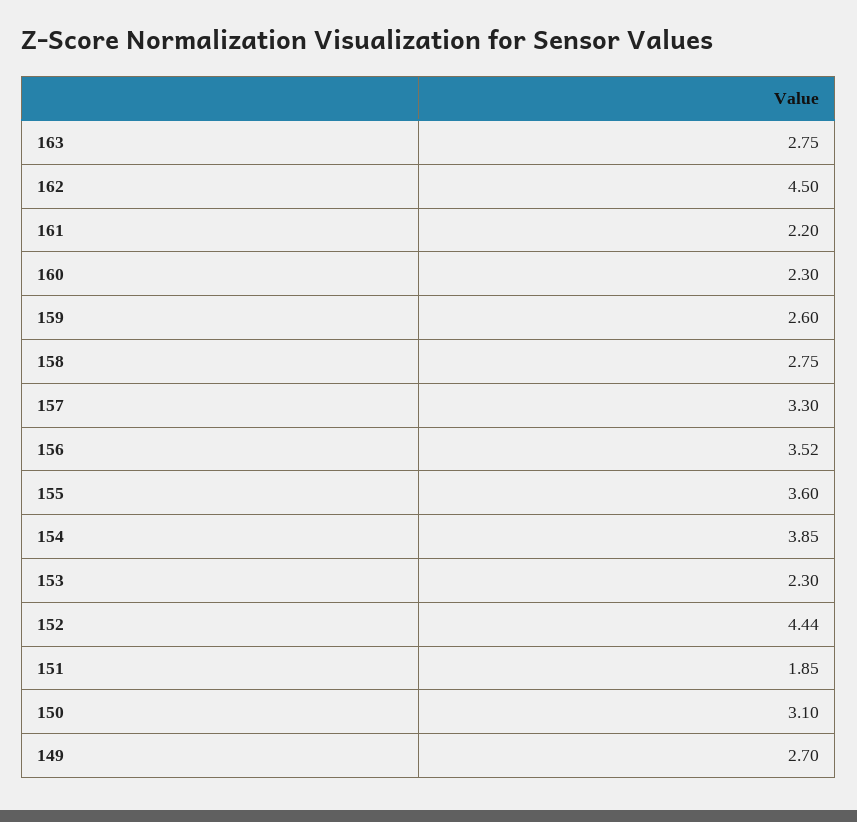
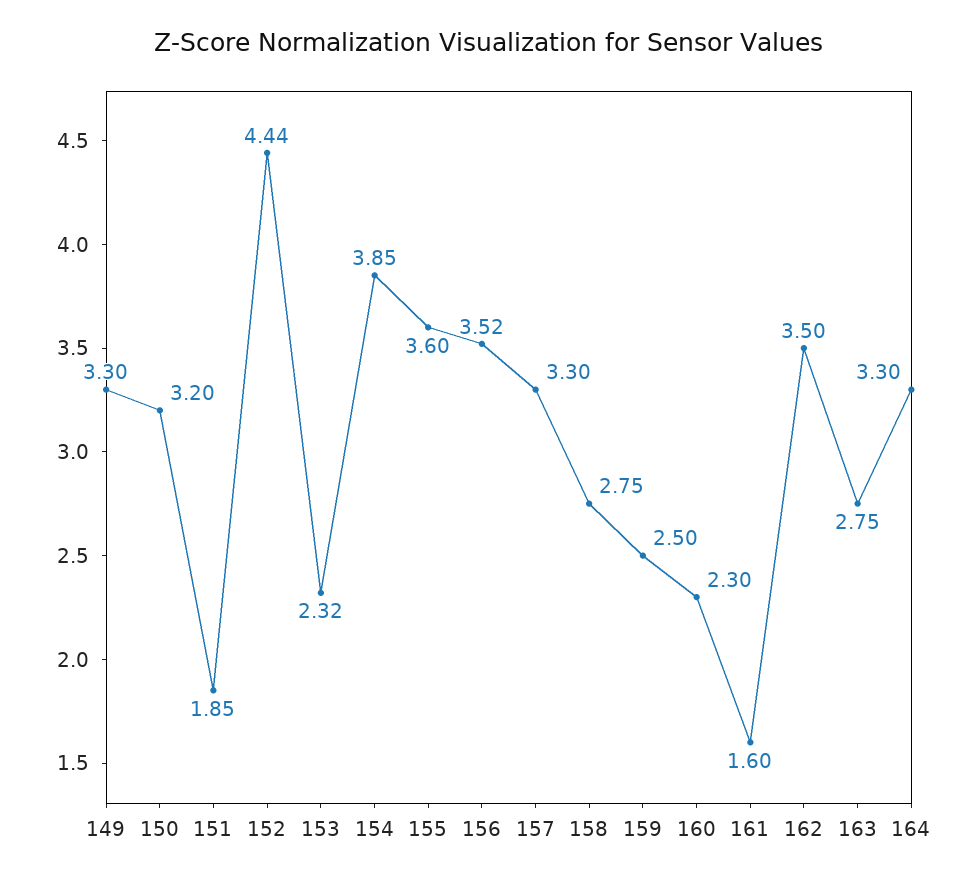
  {
    "163": 2.75,
-   "162": 4.5,
+   "162": 3.5,
-   "161": 2.2,
+   "161": 1.6,
    "160": 2.3,
-   "159": 2.6,
+   "159": 2.5,
    "158": 2.75,
    "157": 3.3,
    "156": 3.52,
    "155": 3.6,
    "154": 3.85,
-   "153": 2.3,
+   "153": 2.32,
    "152": 4.44,
    "151": 1.85,
-   "150": 3.1,
+   "150": 3.2,
-   "149": 2.7
+   "149": 3.3,
+   "164": 3.3
  }

